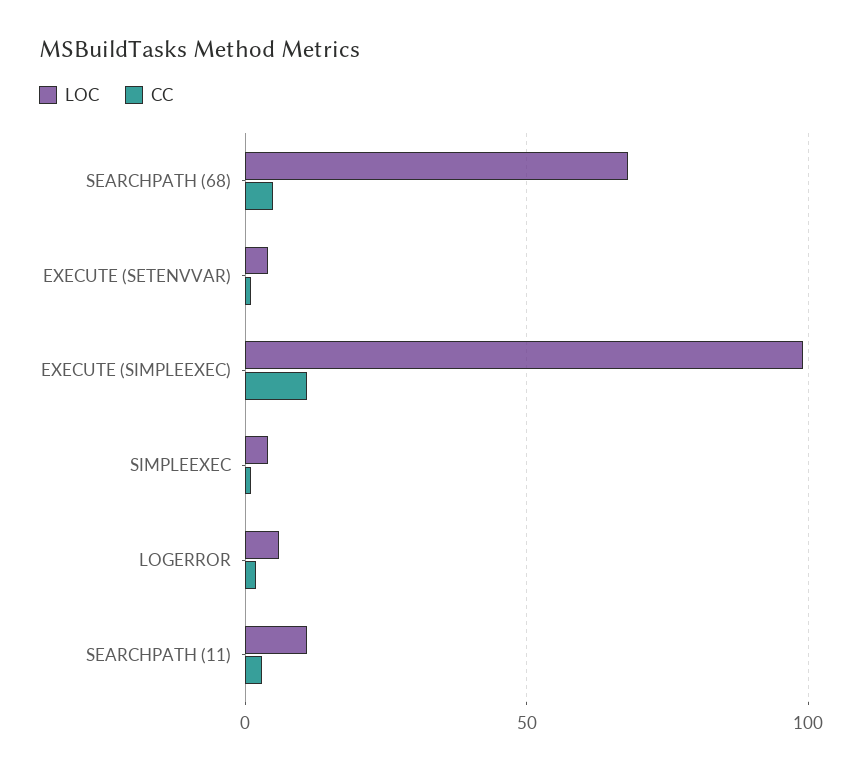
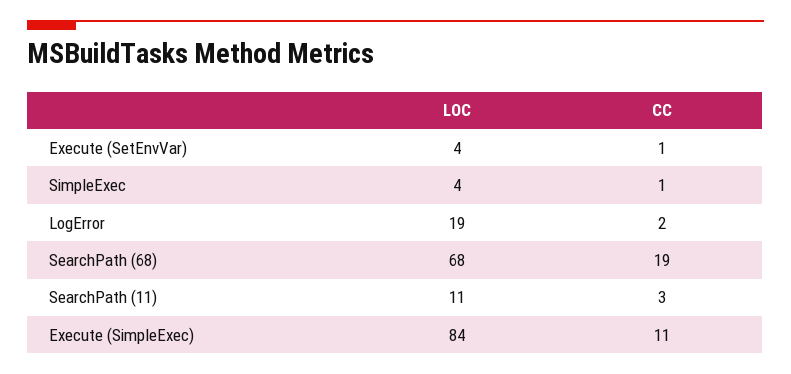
  {
    "LOC": {
      "SEARCHPATH (68)": 68,
      "EXECUTE (SETENVVAR)": 4,
-     "EXECUTE (SIMPLEEXEC)": 100,
+     "EXECUTE (SIMPLEEXEC)": 84,
      "SIMPLEEXEC": 4,
-     "LOGERROR": 5,
+     "LOGERROR": 19,
      "SEARCHPATH (11)": 11
    },
    "CC": {
-     "SEARCHPATH (68)": 5,
+     "SEARCHPATH (68)": 19,
      "EXECUTE (SETENVVAR)": 1,
      "EXECUTE (SIMPLEEXEC)": 11,
      "SIMPLEEXEC": 1,
      "LOGERROR": 2,
      "SEARCHPATH (11)": 3
    }
  }

